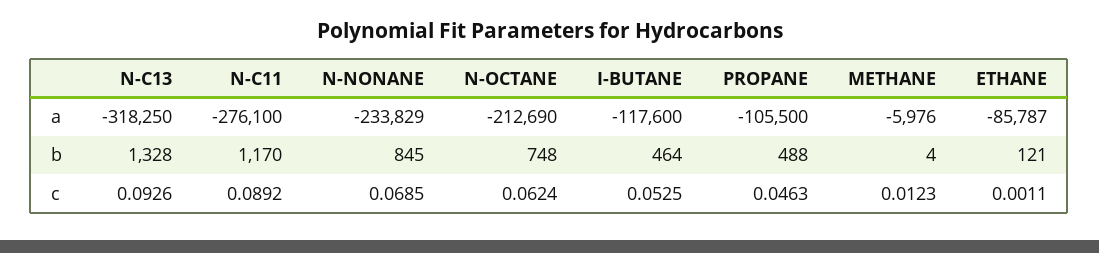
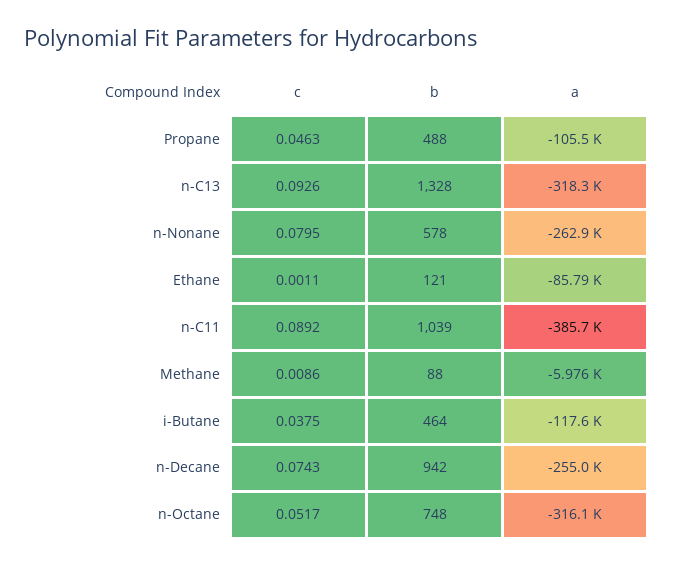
  {
    "N-C13": {
      "a": -318250,
      "b": 1328,
      "c": 0.0926
    },
    "N-C11": {
-     "a": -276100,
+     "a": -385700,
-     "b": 1170,
+     "b": 1039,
      "c": 0.0892
    },
    "N-NONANE": {
-     "a": -233829,
+     "a": -262900,
-     "b": 845,
+     "b": 578,
-     "c": 0.0685
+     "c": 0.0795
    },
    "N-OCTANE": {
-     "a": -212690,
+     "a": -316100,
      "b": 748,
-     "c": 0.0624
+     "c": 0.0517
    },
    "I-BUTANE": {
      "a": -117600,
      "b": 464,
-     "c": 0.0525
+     "c": 0.0375
    },
    "PROPANE": {
      "a": -105500,
      "b": 488,
      "c": 0.0463
    },
    "METHANE": {
      "a": -5976,
-     "b": 4,
+     "b": 88,
-     "c": 0.0123
+     "c": 0.0086
    },
    "ETHANE": {
      "a": -85787,
      "b": 121,
      "c": 0.0011
-   }
+   },
+   "n-Decane": {
+     "c": 0.0743,
+     "b": 942,
+     "a": -255000
+   }
  }

